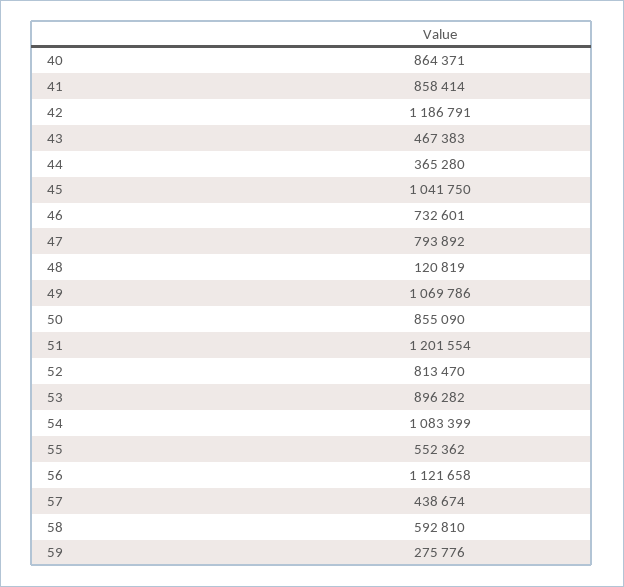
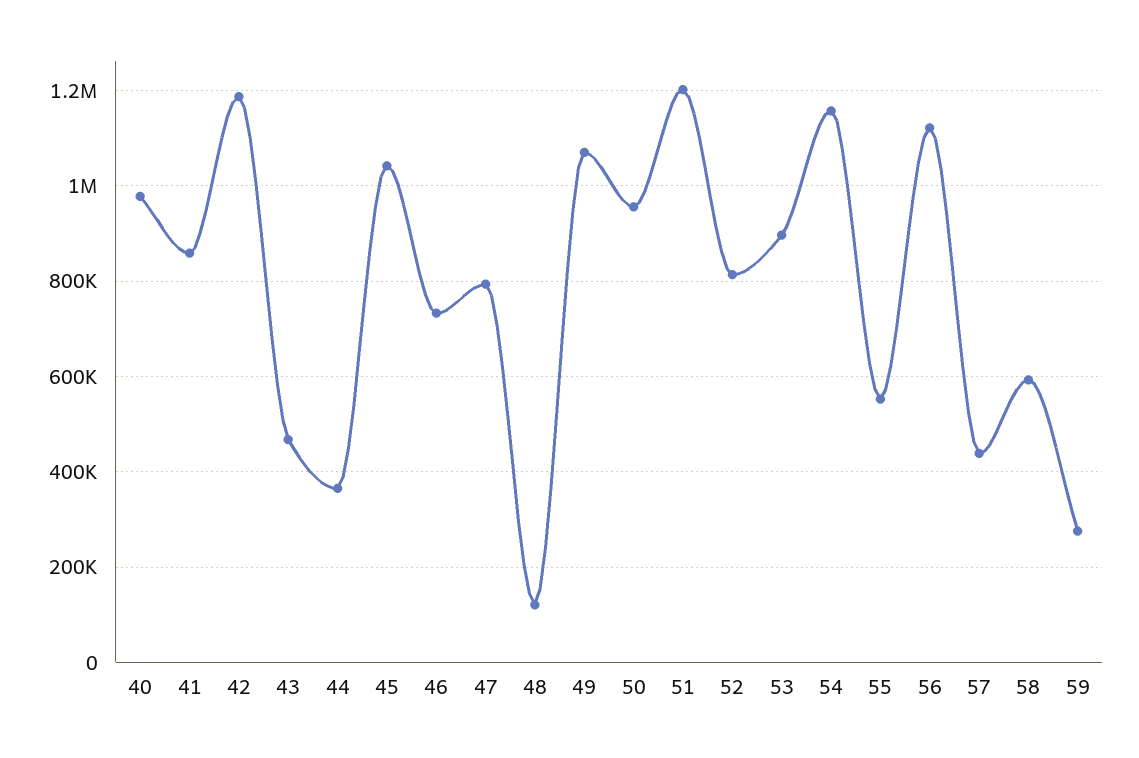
  {
-   "40": 864371,
+   "40": 980000,
    "41": 858414,
    "42": 1186791,
    "43": 467383,
    "44": 365280,
    "45": 1041750,
    "46": 732601,
    "47": 793892,
    "48": 120819,
    "49": 1069786,
-   "50": 855090,
+   "50": 960000,
    "51": 1201554,
    "52": 813470,
    "53": 896282,
-   "54": 1083399,
+   "54": 1160000,
    "55": 552362,
    "56": 1121658,
    "57": 438674,
    "58": 592810,
    "59": 275776
  }

